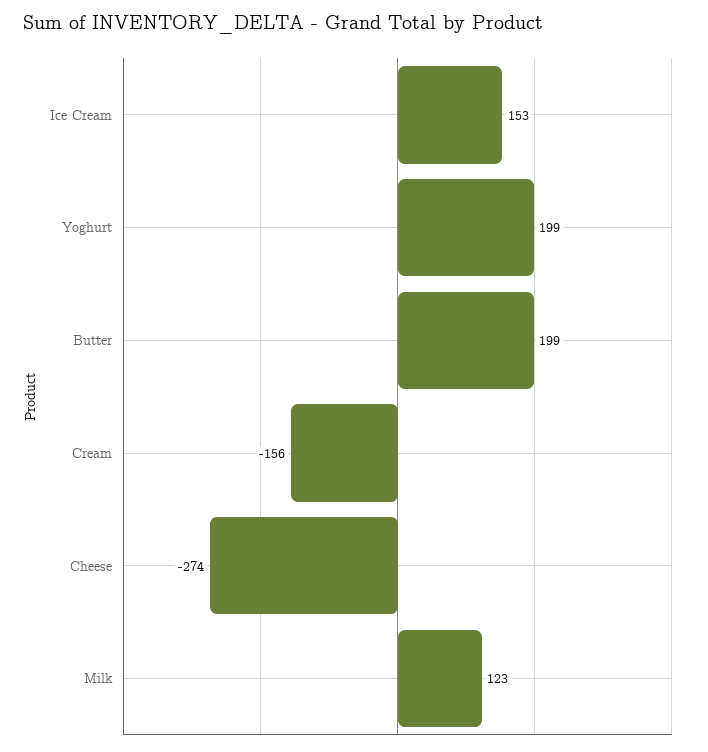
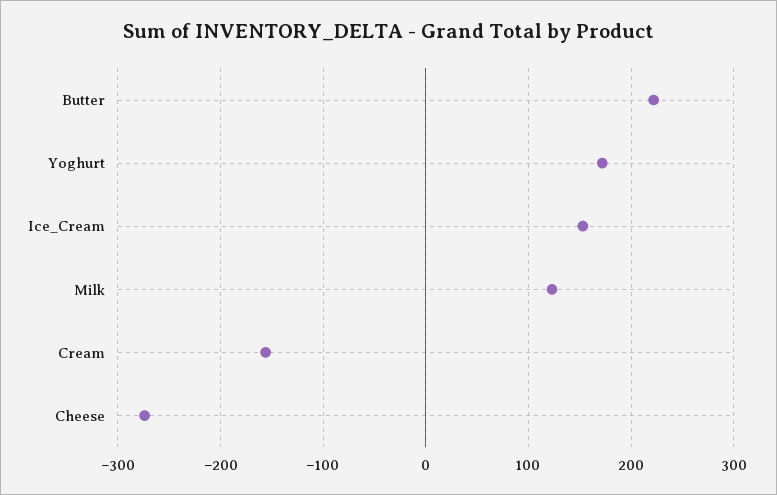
  {
    "Ice Cream": 153,
-   "Yoghurt": 199,
+   "Yoghurt": 170,
-   "Butter": 199,
+   "Butter": 220,
    "Cream": -156,
    "Cheese": -274,
    "Milk": 123
  }

